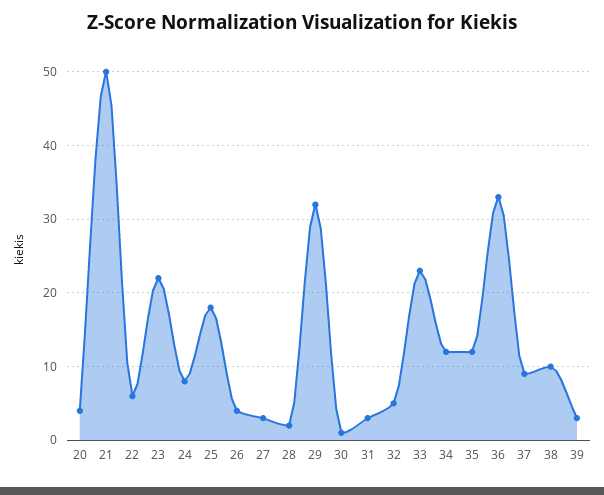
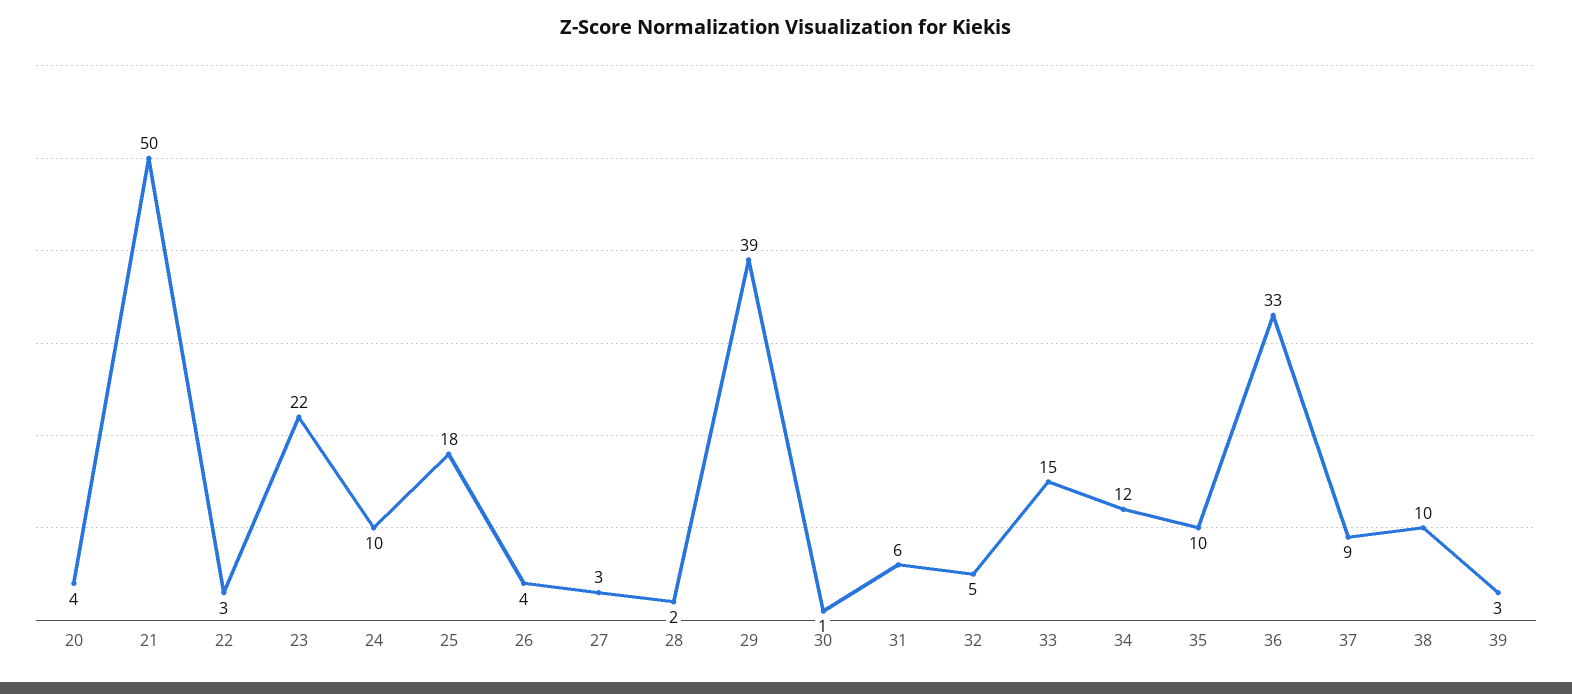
  {
    "20": 4,
    "21": 50,
-   "22": 6,
+   "22": 3,
    "23": 22,
-   "24": 8,
+   "24": 10,
    "25": 18,
    "26": 4,
    "27": 3,
    "28": 2,
-   "29": 32,
+   "29": 39,
    "30": 1,
-   "31": 3,
+   "31": 6,
    "32": 5,
-   "33": 23,
+   "33": 15,
    "34": 12,
-   "35": 12,
+   "35": 10,
    "36": 33,
    "37": 9,
    "38": 10,
    "39": 3
  }

